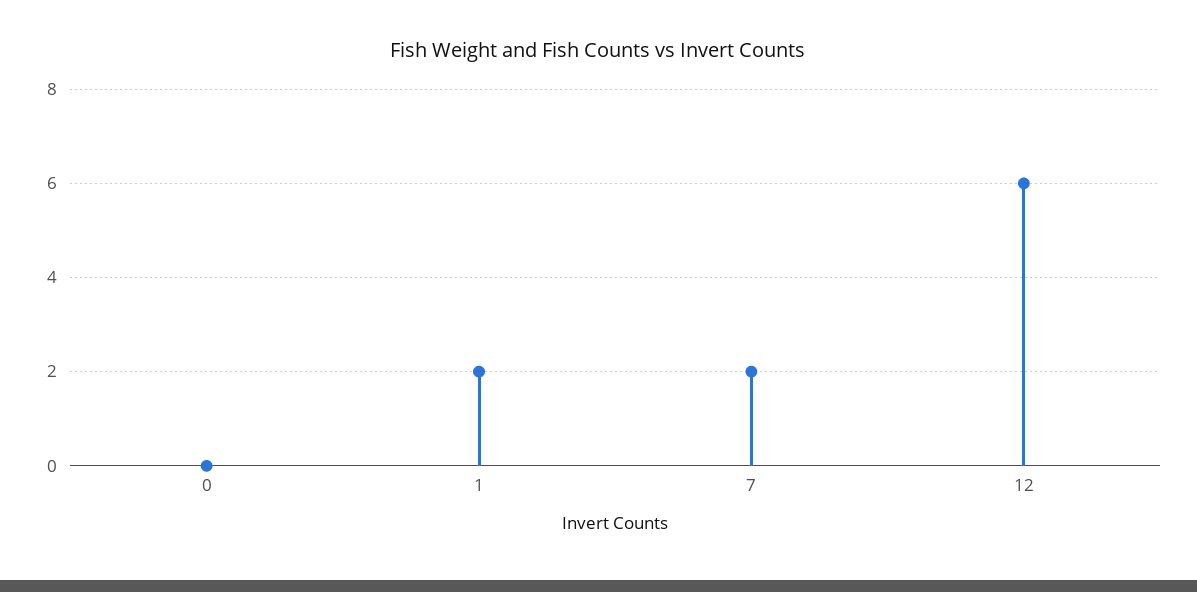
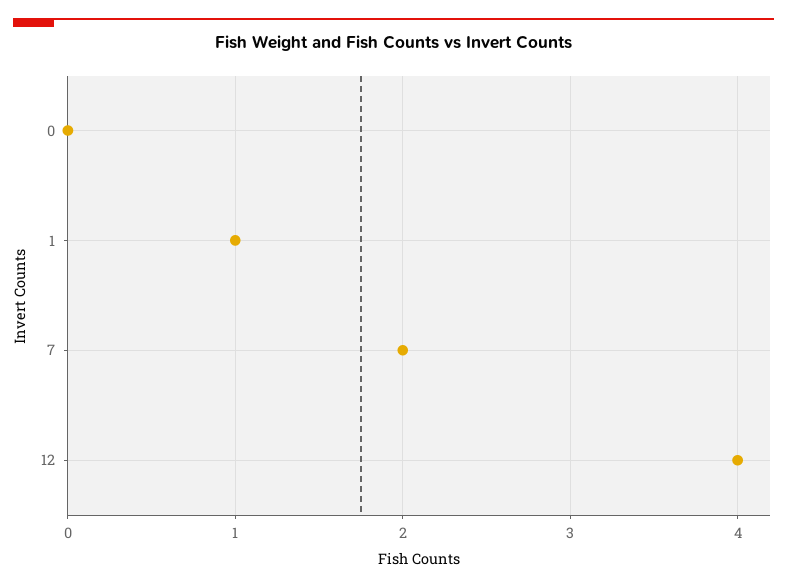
  {
    "0": 0,
-   "1": 2,
+   "1": 1,
    "7": 2,
-   "12": 6
+   "12": 4
  }

